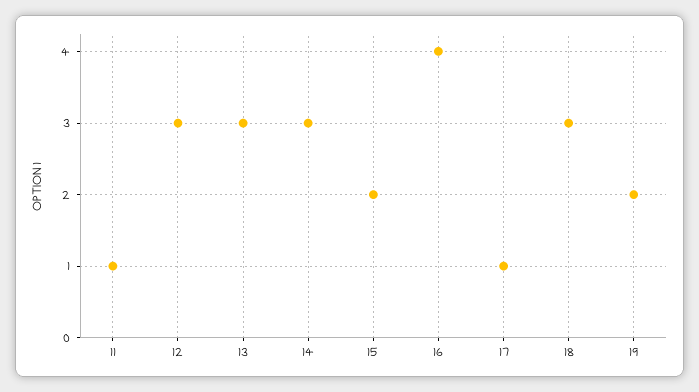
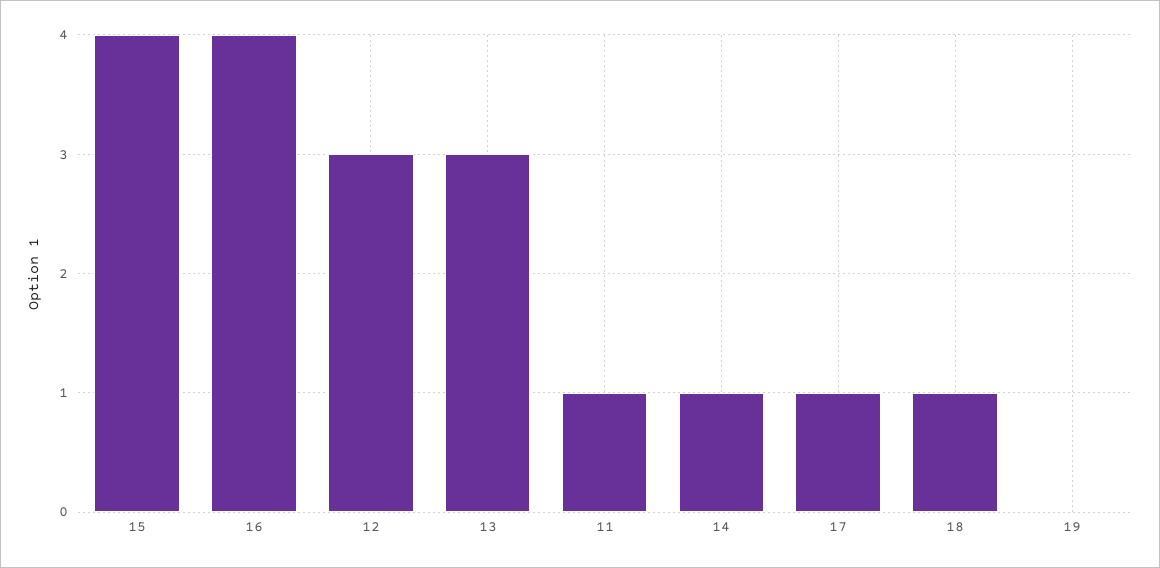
  {
    "11": 1,
    "12": 3,
    "13": 3,
-   "14": 3,
+   "14": 1,
-   "15": 2,
+   "15": 4,
    "16": 4,
    "17": 1,
-   "18": 3,
+   "18": 1,
-   "19": 2
+   "19": 0
  }

